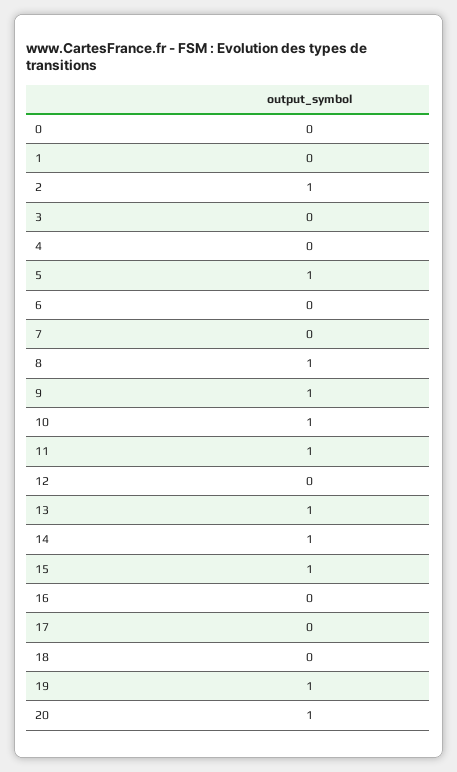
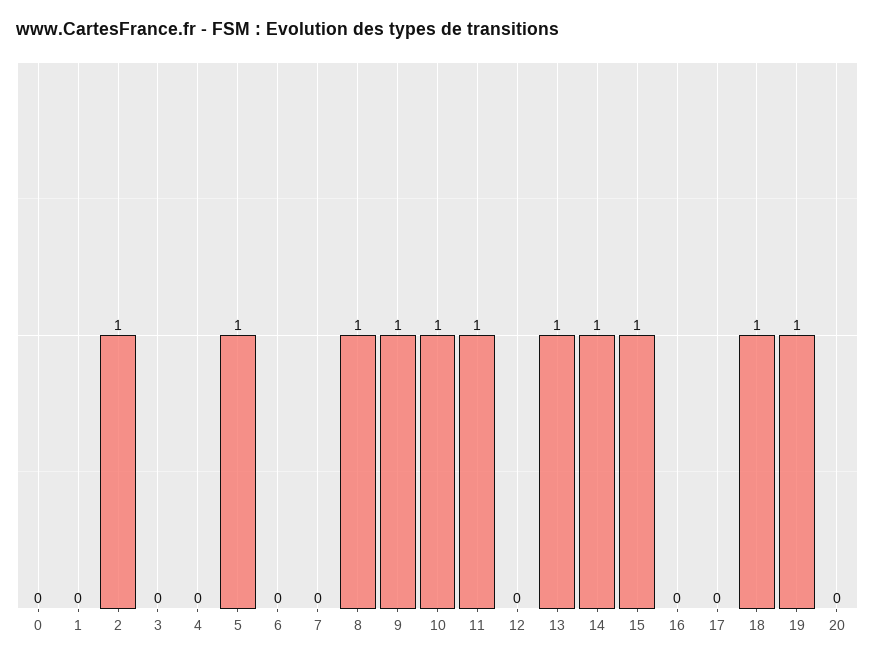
  {
    "0": 0,
    "1": 0,
    "2": 1,
    "3": 0,
    "4": 0,
    "5": 1,
    "6": 0,
    "7": 0,
    "8": 1,
    "9": 1,
    "10": 1,
    "11": 1,
    "12": 0,
    "13": 1,
    "14": 1,
    "15": 1,
    "16": 0,
    "17": 0,
-   "18": 0,
+   "18": 1,
    "19": 1,
-   "20": 1
+   "20": 0
  }

